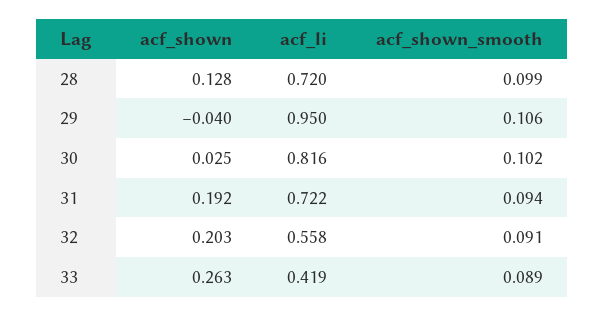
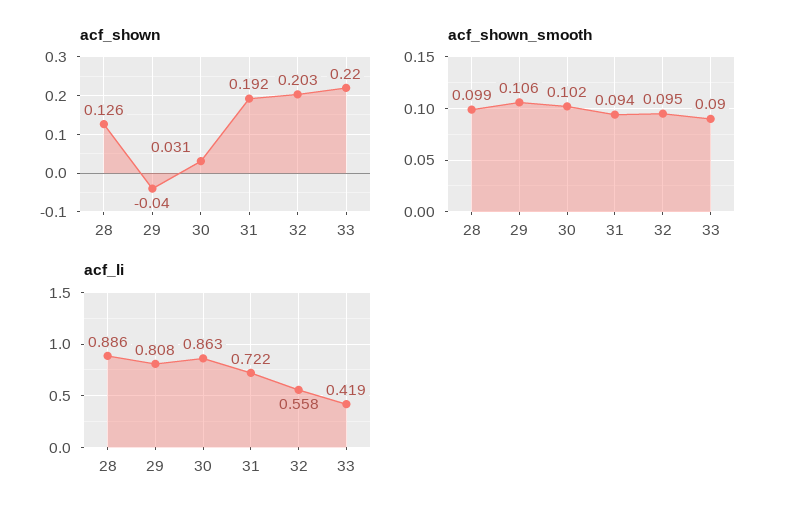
  {
    "acf_shown": {
-     "28": 0.128,
+     "28": 0.126,
      "29": -0.04,
-     "30": 0.025,
+     "30": 0.031,
      "31": 0.192,
      "32": 0.203,
-     "33": 0.263
+     "33": 0.22
    },
    "acf_li": {
-     "28": 0.72,
+     "28": 0.886,
-     "29": 0.95,
+     "29": 0.808,
-     "30": 0.816,
+     "30": 0.863,
      "31": 0.722,
      "32": 0.558,
      "33": 0.419
    },
    "acf_shown_smooth": {
      "28": 0.099,
      "29": 0.106,
      "30": 0.102,
      "31": 0.094,
-     "32": 0.091,
+     "32": 0.095,
-     "33": 0.089
+     "33": 0.09
    }
  }

